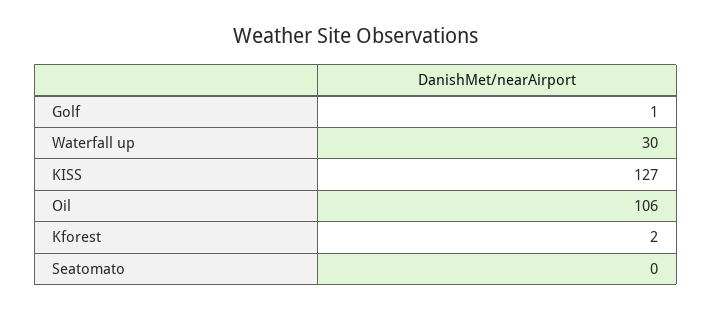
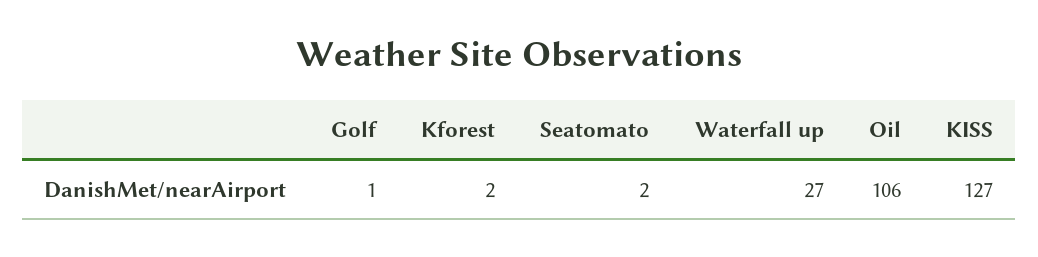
  {
    "Golf": 1,
-   "Waterfall up": 30,
+   "Waterfall up": 27,
    "KISS": 127,
    "Oil": 106,
    "Kforest": 2,
-   "Seatomato": 0
+   "Seatomato": 2
  }

